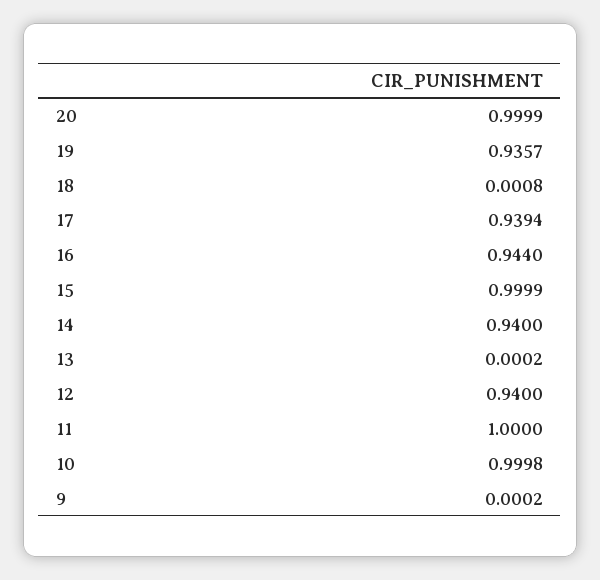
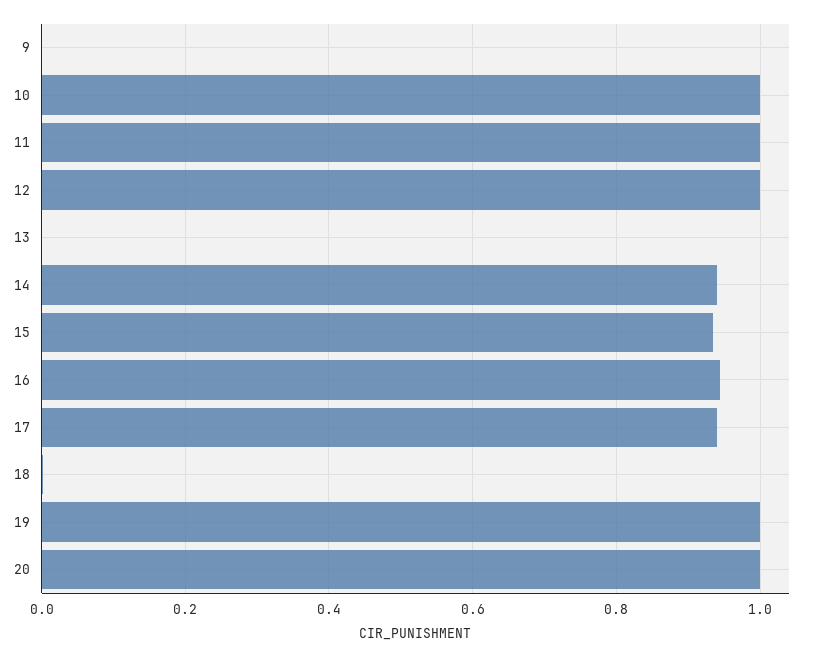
  {
    "20": 0.9999,
-   "19": 0.9357,
+   "19": 1,
    "18": 0.0008,
    "17": 0.9394,
    "16": 0.944,
-   "15": 0.9999,
+   "15": 0.94,
    "14": 0.94,
    "13": 0.0002,
-   "12": 0.94,
+   "12": 1,
    "11": 1,
    "10": 0.9998,
    "9": 0.0002
  }

